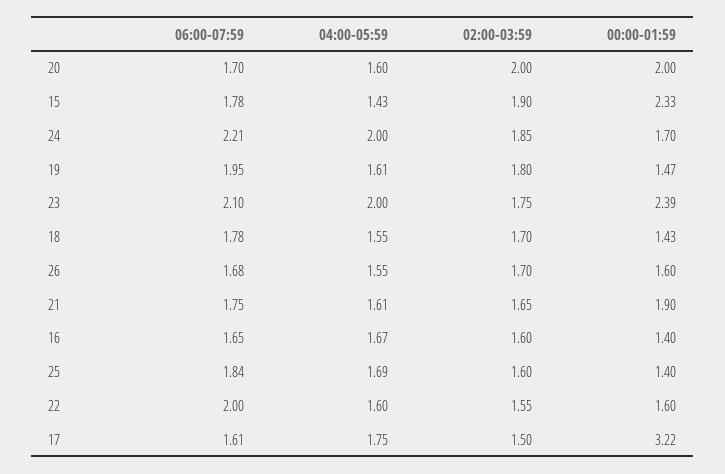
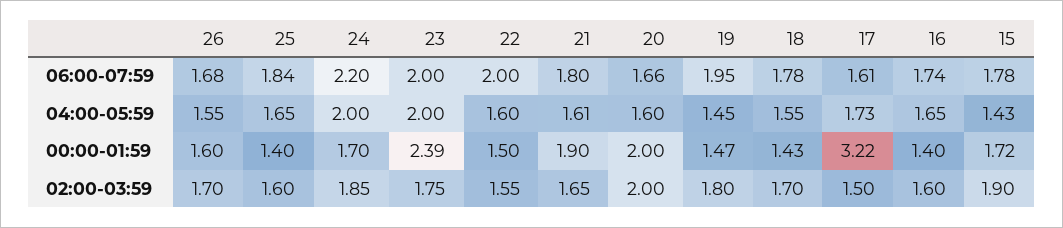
  {
    "06:00-07:59": {
-     "20": 1.7,
+     "20": 1.66,
      "15": 1.78,
-     "24": 2.21,
+     "24": 2.2,
      "19": 1.95,
-     "23": 2.1,
+     "23": 2,
      "18": 1.78,
      "26": 1.68,
-     "21": 1.75,
+     "21": 1.8,
-     "16": 1.65,
+     "16": 1.74,
      "25": 1.84,
      "22": 2,
      "17": 1.61
    },
    "04:00-05:59": {
      "20": 1.6,
      "15": 1.43,
      "24": 2,
-     "19": 1.61,
+     "19": 1.45,
      "23": 2,
      "18": 1.55,
      "26": 1.55,
      "21": 1.61,
-     "16": 1.67,
+     "16": 1.65,
-     "25": 1.69,
+     "25": 1.65,
      "22": 1.6,
-     "17": 1.75
+     "17": 1.73
    },
    "02:00-03:59": {
      "20": 2,
      "15": 1.9,
      "24": 1.85,
      "19": 1.8,
      "23": 1.75,
      "18": 1.7,
      "26": 1.7,
      "21": 1.65,
      "16": 1.6,
      "25": 1.6,
      "22": 1.55,
      "17": 1.5
    },
    "00:00-01:59": {
      "20": 2,
-     "15": 2.33,
+     "15": 1.72,
      "24": 1.7,
      "19": 1.47,
      "23": 2.39,
      "18": 1.43,
      "26": 1.6,
      "21": 1.9,
      "16": 1.4,
      "25": 1.4,
-     "22": 1.6,
+     "22": 1.5,
      "17": 3.22
    }
  }

